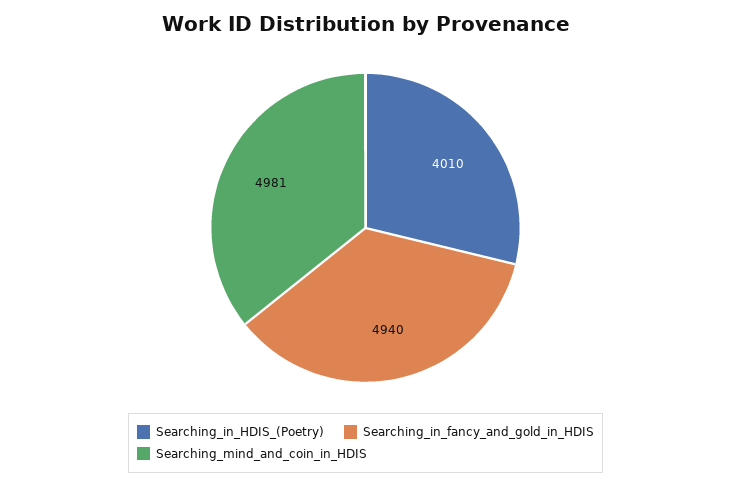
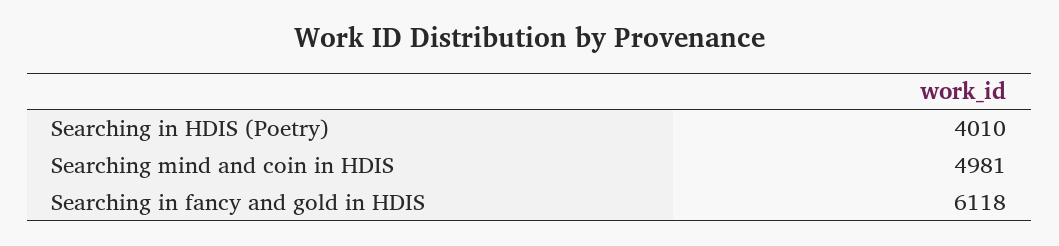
  {
    "Searching_in_HDIS_(Poetry)": 4010,
-   "Searching_in_fancy_and_gold_in_HDIS": 4940,
+   "Searching_in_fancy_and_gold_in_HDIS": 6118,
    "Searching_mind_and_coin_in_HDIS": 4981
  }

